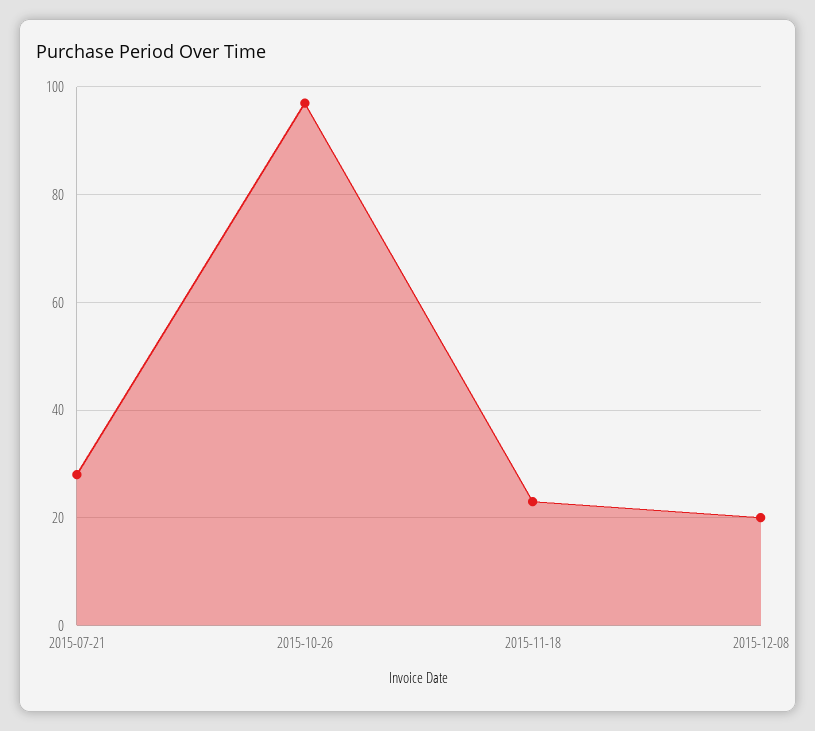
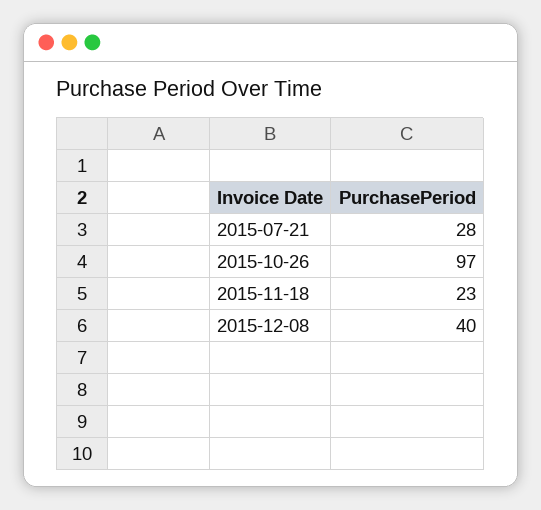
  {
    "2015-07-21": 28,
    "2015-10-26": 97,
    "2015-11-18": 23,
-   "2015-12-08": 20
+   "2015-12-08": 40
  }

